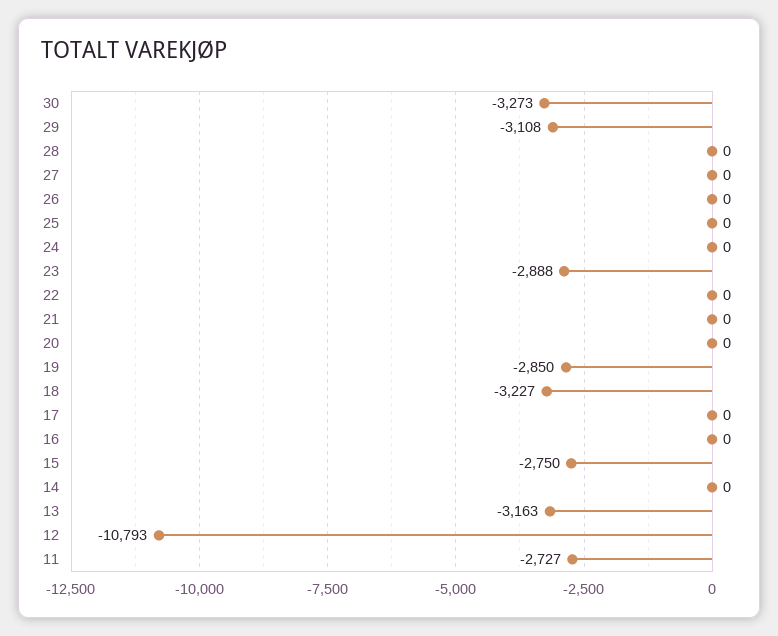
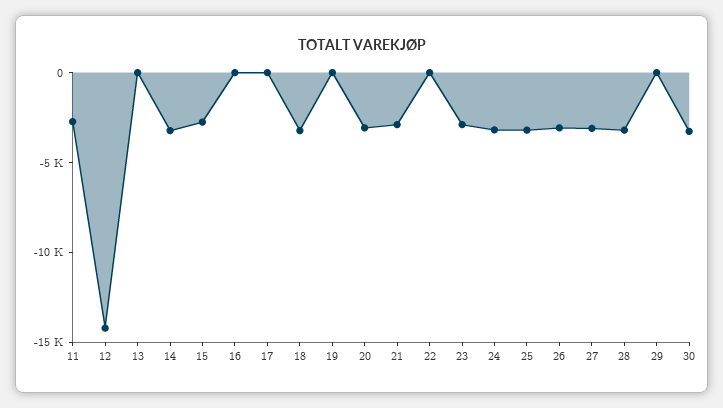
  {
    "30": -3273,
-   "29": -3108,
+   "29": 0,
-   "28": 0,
+   "28": -3000,
-   "27": 0,
+   "27": -3000,
-   "26": 0,
+   "26": -3000,
-   "25": 0,
+   "25": -3000,
-   "24": 0,
+   "24": -3000,
    "23": -2888,
    "22": 0,
-   "21": 0,
+   "21": -3000,
-   "20": 0,
+   "20": -3000,
-   "19": -2850,
+   "19": 0,
    "18": -3227,
    "17": 0,
    "16": 0,
    "15": -2750,
-   "14": 0,
+   "14": -3000,
-   "13": -3163,
+   "13": 0,
-   "12": -10793,
+   "12": -14000,
    "11": -2727
  }

